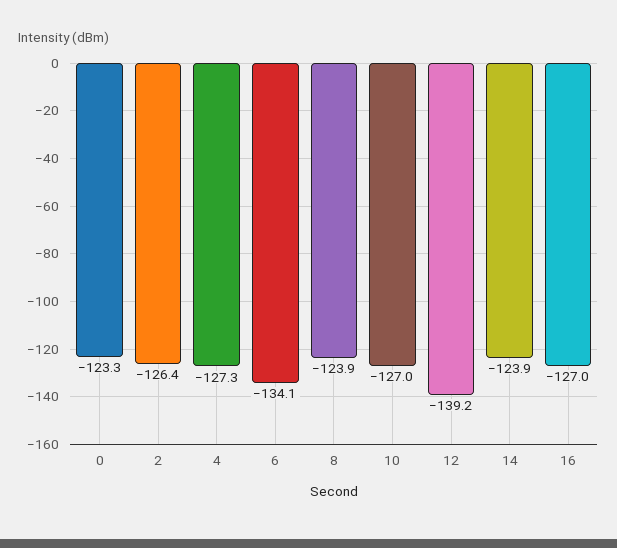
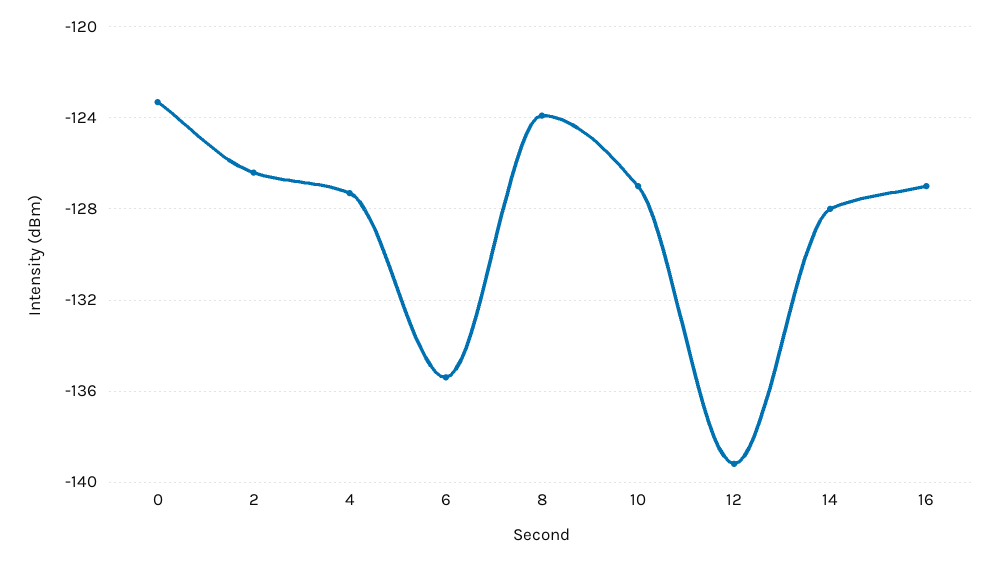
  {
    "0": -123.3,
    "2": -126.4,
    "4": -127.3,
-   "6": -134.1,
+   "6": -135.5,
    "8": -123.9,
    "10": -127,
    "12": -139.2,
-   "14": -123.9,
+   "14": -128,
    "16": -127
  }

